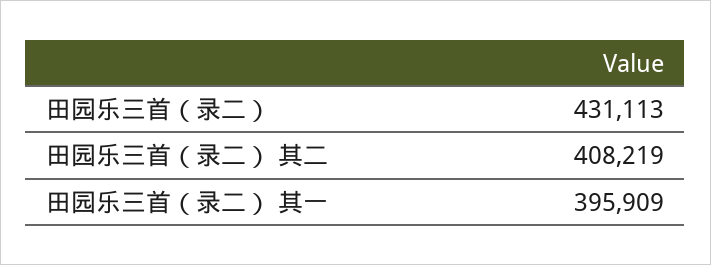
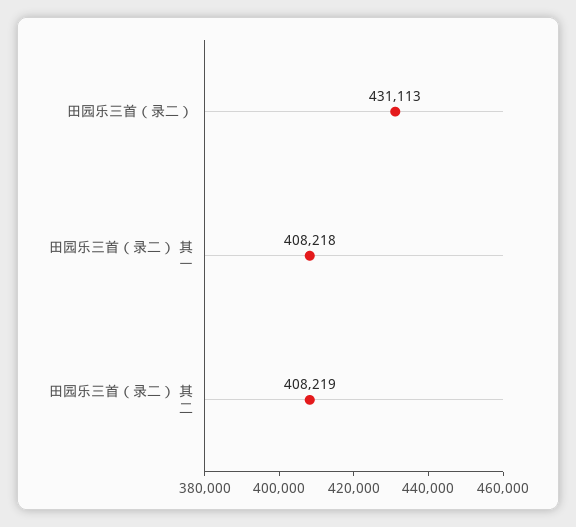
  {
    "田园乐三首（录二）": 431113,
    "田园乐三首（录二） 其二": 408219,
-   "田园乐三首（录二） 其一": 395909
+   "田园乐三首（录二） 其一": 408218
  }

